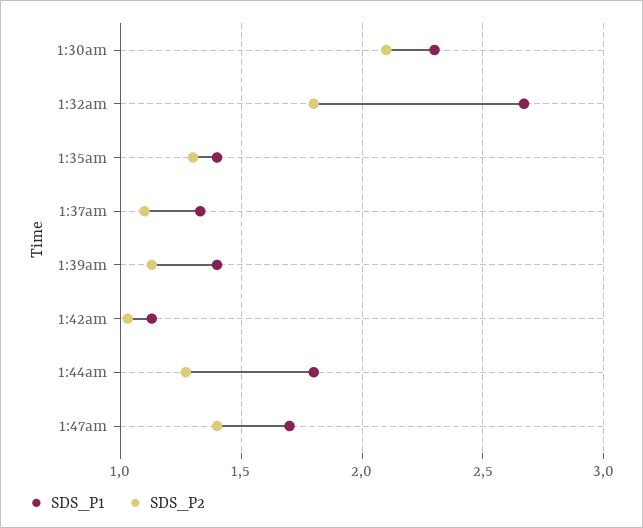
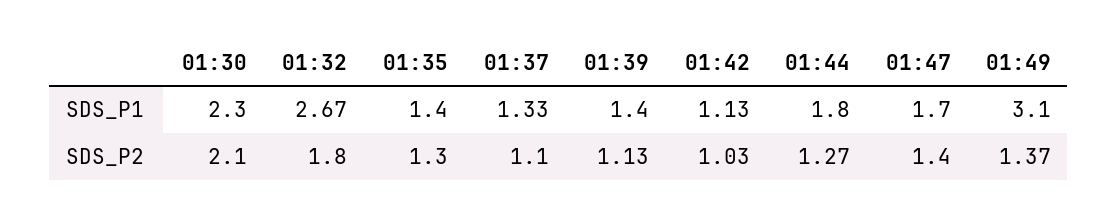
  {
    "SDS_P1": {
      "1:30am": 2.3,
      "1:32am": 2.67,
      "1:35am": 1.4,
      "1:37am": 1.33,
      "1:39am": 1.4,
      "1:42am": 1.13,
      "1:44am": 1.8,
-     "1:47am": 1.7
+     "1:47am": 1.7,
+     "01:49": 3.1
    },
    "SDS_P2": {
      "1:30am": 2.1,
      "1:32am": 1.8,
      "1:35am": 1.3,
      "1:37am": 1.1,
      "1:39am": 1.13,
      "1:42am": 1.03,
      "1:44am": 1.27,
-     "1:47am": 1.4
+     "1:47am": 1.4,
+     "01:49": 1.37
    }
  }

